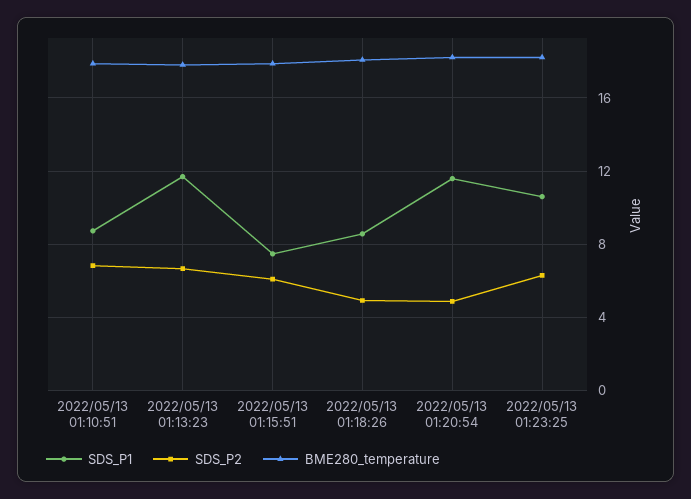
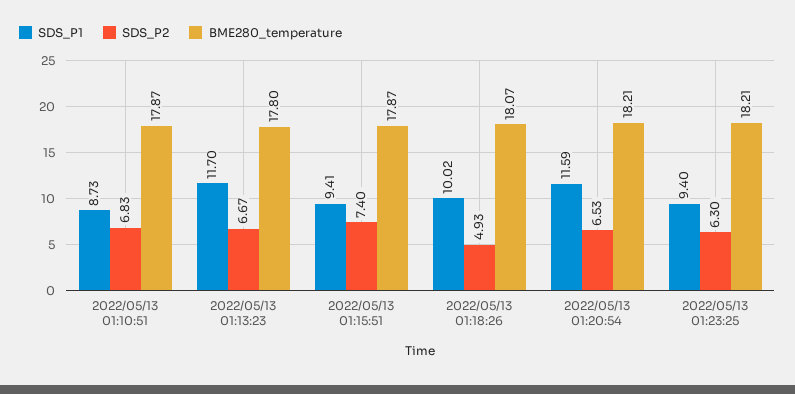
  {
    "SDS_P1": {
      "2022/05/13 01:10:51": 8.73,
      "2022/05/13 01:13:23": 11.7,
-     "2022/05/13 01:15:51": 7.5,
+     "2022/05/13 01:15:51": 9.41,
-     "2022/05/13 01:18:26": 8.5,
+     "2022/05/13 01:18:26": 10.02,
      "2022/05/13 01:20:54": 11.59,
-     "2022/05/13 01:23:25": 10.5
+     "2022/05/13 01:23:25": 9.4
    },
    "SDS_P2": {
      "2022/05/13 01:10:51": 6.83,
      "2022/05/13 01:13:23": 6.67,
-     "2022/05/13 01:15:51": 6,
+     "2022/05/13 01:15:51": 7.4,
      "2022/05/13 01:18:26": 4.93,
-     "2022/05/13 01:20:54": 5,
+     "2022/05/13 01:20:54": 6.53,
      "2022/05/13 01:23:25": 6.3
    },
    "BME280_temperature": {
      "2022/05/13 01:10:51": 17.87,
      "2022/05/13 01:13:23": 17.8,
      "2022/05/13 01:15:51": 17.87,
      "2022/05/13 01:18:26": 18.07,
      "2022/05/13 01:20:54": 18.21,
      "2022/05/13 01:23:25": 18.21
    }
  }

